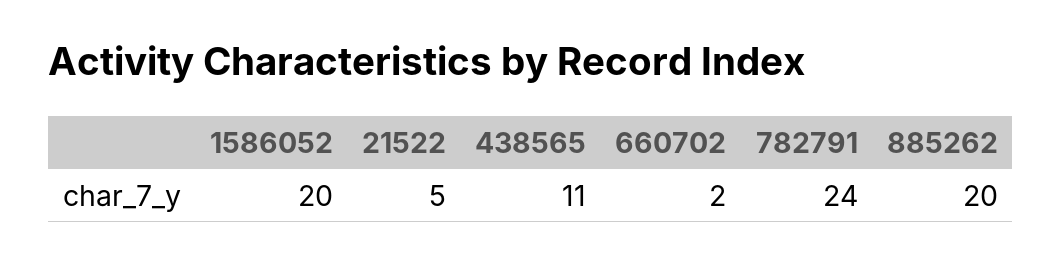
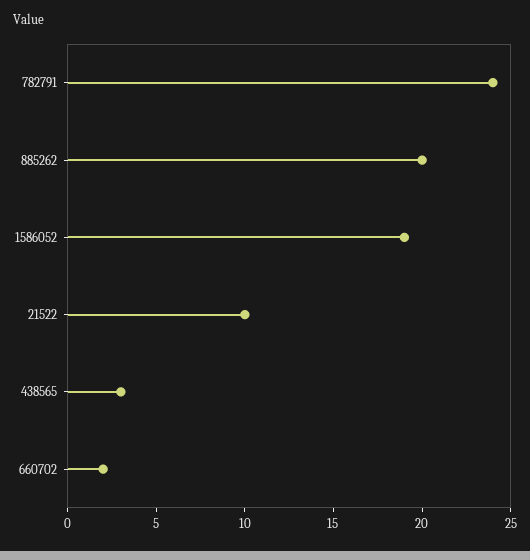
  {
-   "1586052": 20,
+   "1586052": 19,
-   "21522": 5,
+   "21522": 10,
-   "438565": 11,
+   "438565": 3,
    "660702": 2,
    "782791": 24,
    "885262": 20
  }

